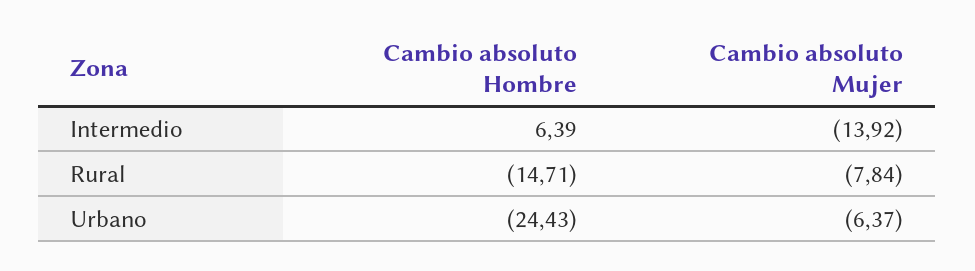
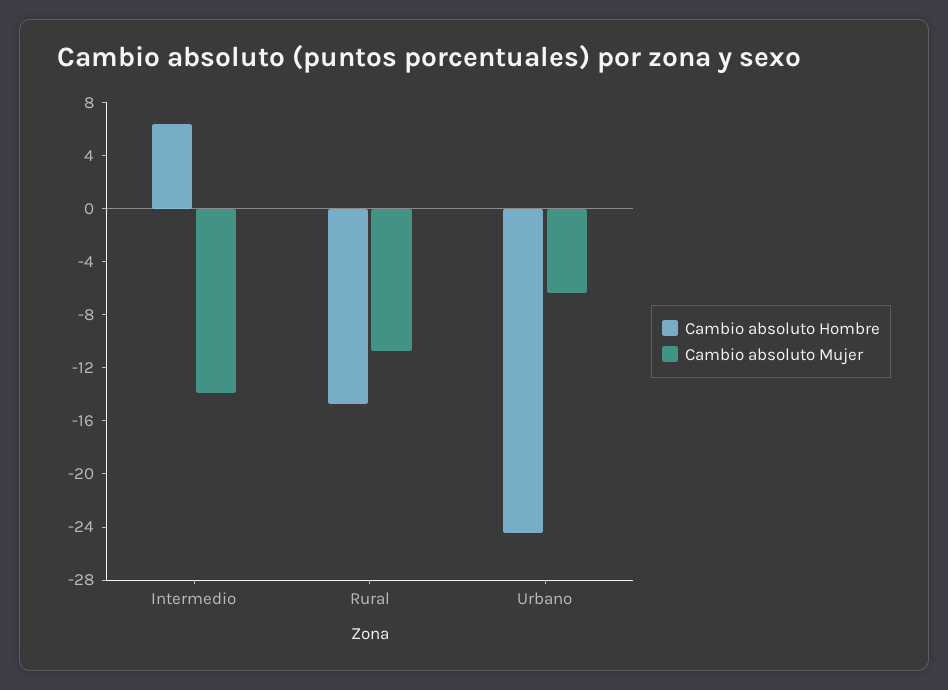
  {
    "Cambio absoluto Hombre": {
      "Intermedio": 6.39,
      "Rural": -14.71,
      "Urbano": -24.43
    },
    "Cambio absoluto Mujer": {
      "Intermedio": -13.92,
-     "Rural": -7.84,
+     "Rural": -11,
      "Urbano": -6.37
    }
  }

